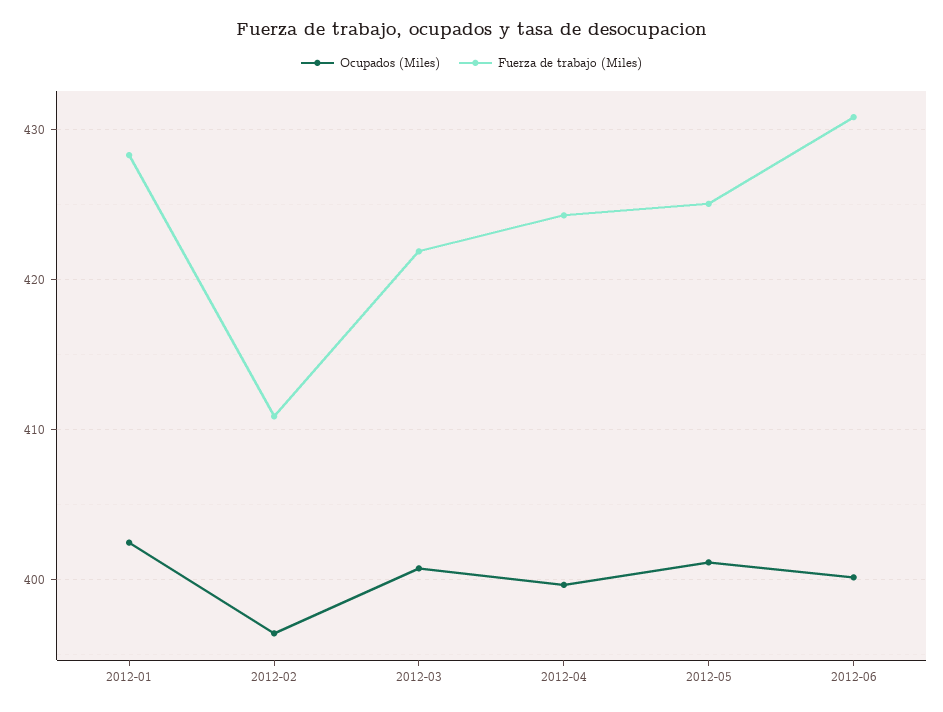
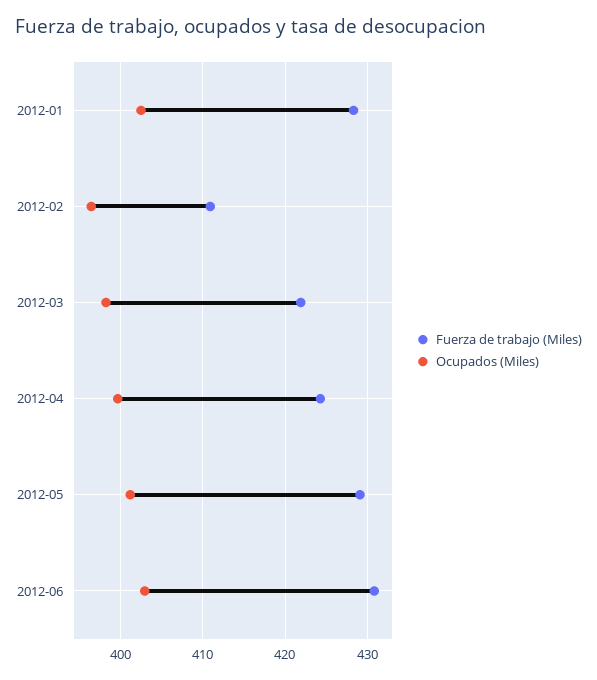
  {
    "Ocupados (Miles)": {
      "2012-01": 402,
      "2012-02": 396,
-     "2012-03": 401,
+     "2012-03": 398,
      "2012-04": 400,
      "2012-05": 401,
-     "2012-06": 400
+     "2012-06": 403
    },
    "Fuerza de trabajo (Miles)": {
      "2012-01": 428,
      "2012-02": 411,
      "2012-03": 422,
      "2012-04": 424,
-     "2012-05": 425,
+     "2012-05": 429,
      "2012-06": 431
    }
  }

